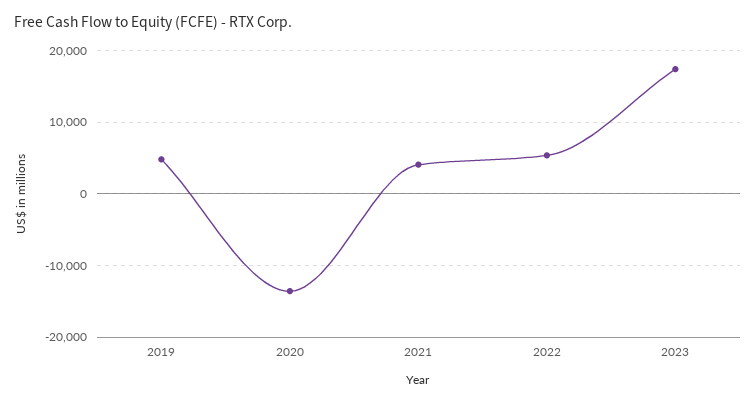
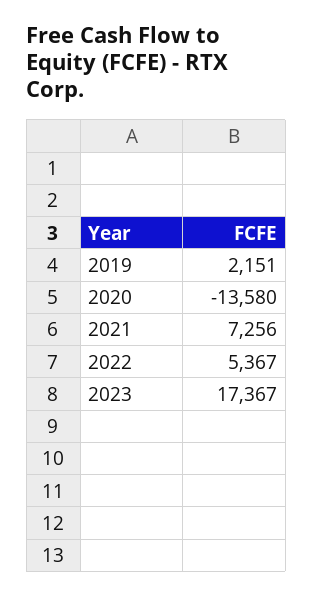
  {
-   "2019": 5000,
+   "2019": 2151,
    "2020": -13580,
-   "2021": 4000,
+   "2021": 7256,
    "2022": 5367,
    "2023": 17367
  }

